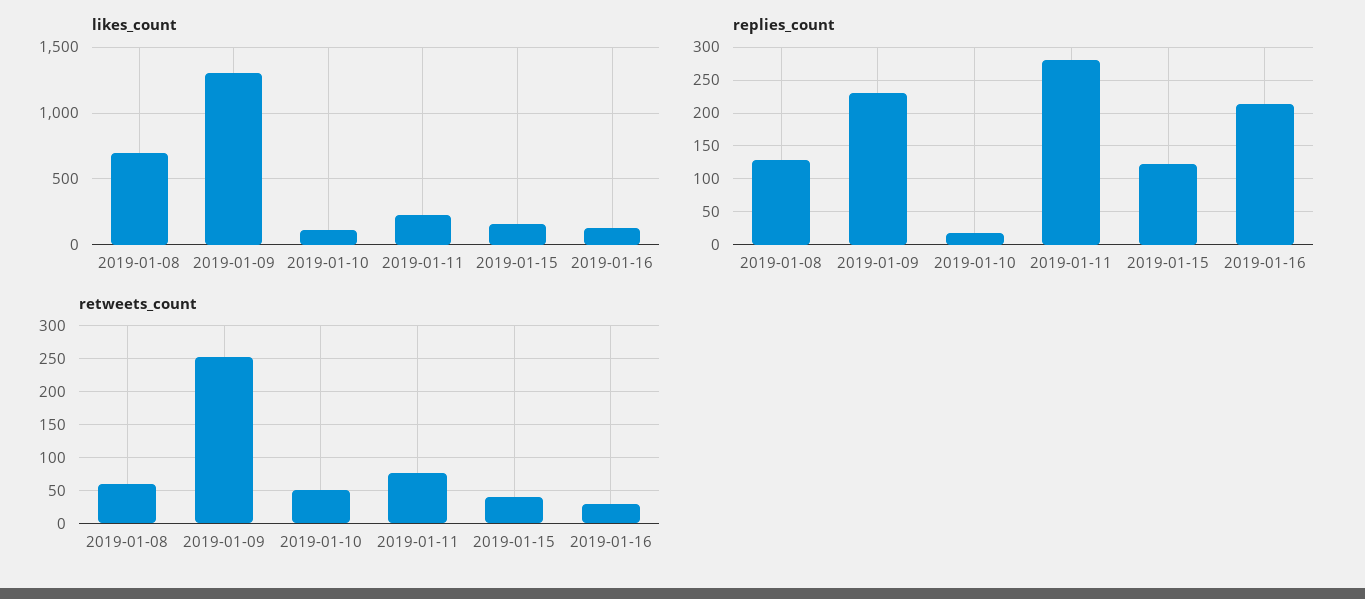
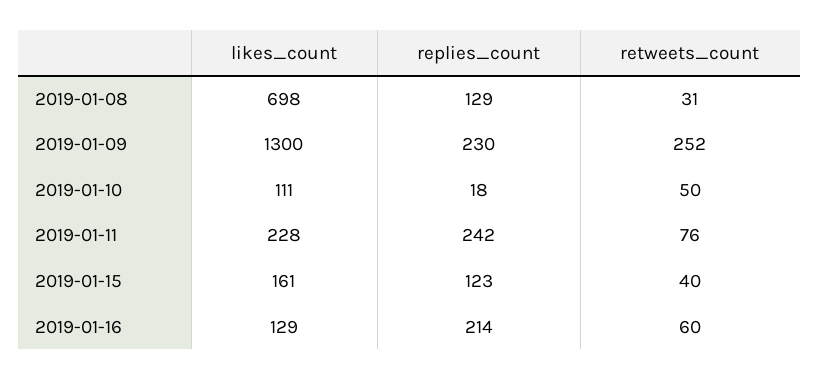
  {
    "likes_count": {
      "2019-01-08": 698,
      "2019-01-09": 1300,
      "2019-01-10": 111,
      "2019-01-11": 228,
      "2019-01-15": 161,
      "2019-01-16": 129
    },
    "replies_count": {
      "2019-01-08": 129,
      "2019-01-09": 230,
      "2019-01-10": 18,
-     "2019-01-11": 280,
+     "2019-01-11": 242,
      "2019-01-15": 123,
      "2019-01-16": 214
    },
    "retweets_count": {
-     "2019-01-08": 60,
+     "2019-01-08": 31,
      "2019-01-09": 252,
      "2019-01-10": 50,
      "2019-01-11": 76,
      "2019-01-15": 40,
-     "2019-01-16": 30
+     "2019-01-16": 60
    }
  }

